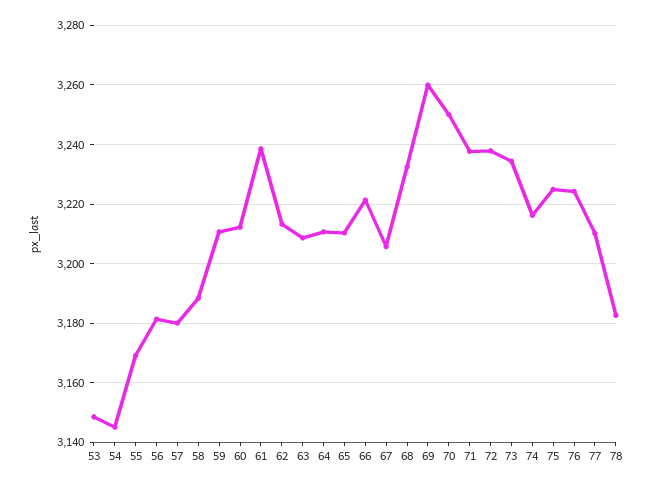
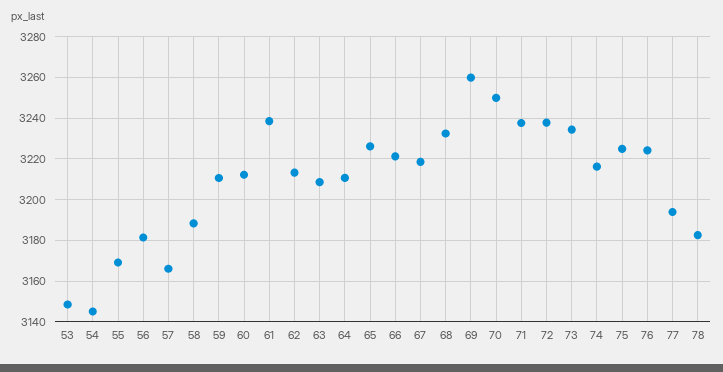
  {
    "53": 3147.5,
    "54": 3145,
    "55": 3170,
    "56": 3182.5,
-   "57": 3180,
+   "57": 3165,
    "58": 3187.5,
    "59": 3210,
    "60": 3212.5,
    "61": 3237.5,
    "62": 3212.5,
    "63": 3207.5,
    "64": 3210,
-   "65": 3210,
+   "65": 3225,
    "66": 3222.5,
-   "67": 3205,
+   "67": 3220,
    "68": 3232.5,
    "69": 3260,
    "70": 3250,
    "71": 3237.5,
    "72": 3237.5,
    "73": 3235,
    "74": 3215,
    "75": 3225,
    "76": 3225,
-   "77": 3210,
+   "77": 3195,
    "78": 3182.5
  }

